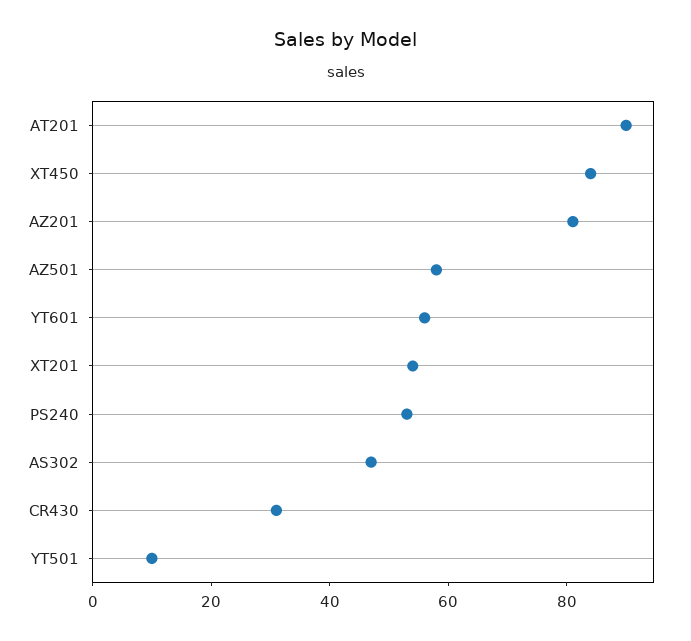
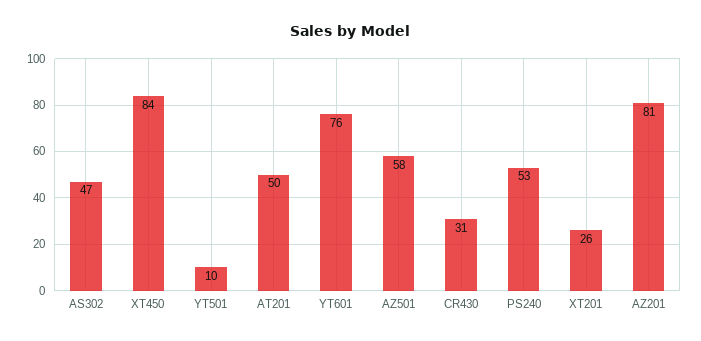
  {
-   "AT201": 90,
+   "AT201": 50,
    "XT450": 84,
    "AZ201": 81,
    "AZ501": 58,
-   "YT601": 55,
+   "YT601": 76,
-   "XT201": 55,
+   "XT201": 26,
    "PS240": 53,
    "AS302": 47,
    "CR430": 31,
    "YT501": 10
  }

